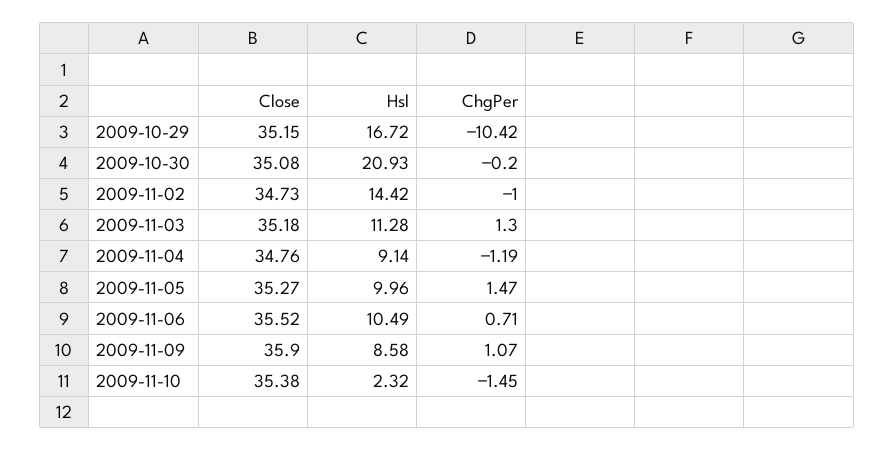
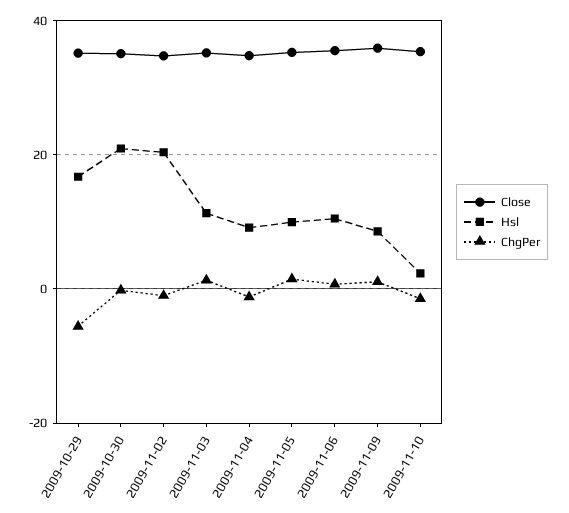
  {
    "Close": {
      "2009-10-29": 35.15,
      "2009-10-30": 35.08,
      "2009-11-02": 34.73,
      "2009-11-03": 35.18,
      "2009-11-04": 34.76,
      "2009-11-05": 35.27,
      "2009-11-06": 35.52,
      "2009-11-09": 35.9,
      "2009-11-10": 35.38
    },
    "Hsl": {
      "2009-10-29": 16.72,
      "2009-10-30": 20.93,
-     "2009-11-02": 14.42,
+     "2009-11-02": 20,
      "2009-11-03": 11.28,
      "2009-11-04": 9.14,
      "2009-11-05": 9.96,
      "2009-11-06": 10.49,
      "2009-11-09": 8.58,
      "2009-11-10": 2.32
    },
    "ChgPer": {
-     "2009-10-29": -10.42,
+     "2009-10-29": -6,
      "2009-10-30": -0.2,
      "2009-11-02": -1,
      "2009-11-03": 1.3,
      "2009-11-04": -1.19,
      "2009-11-05": 1.47,
      "2009-11-06": 0.71,
      "2009-11-09": 1.07,
      "2009-11-10": -1.45
    }
  }

